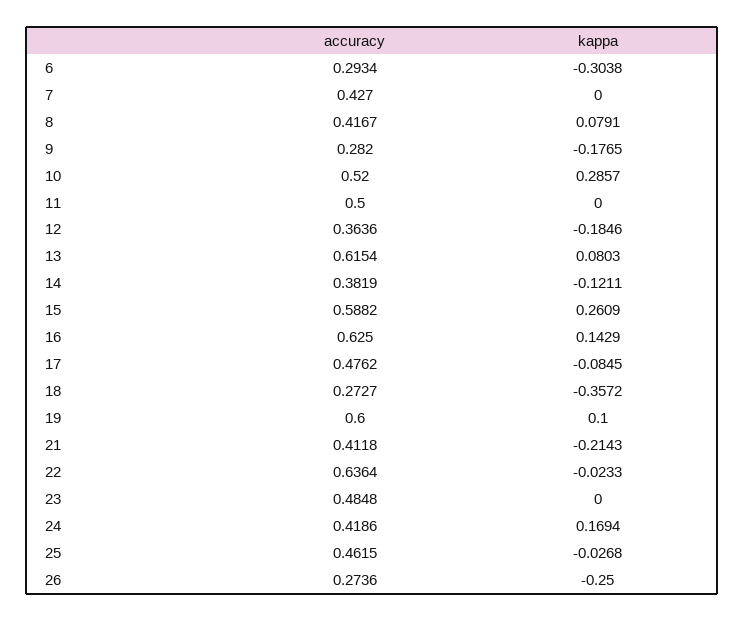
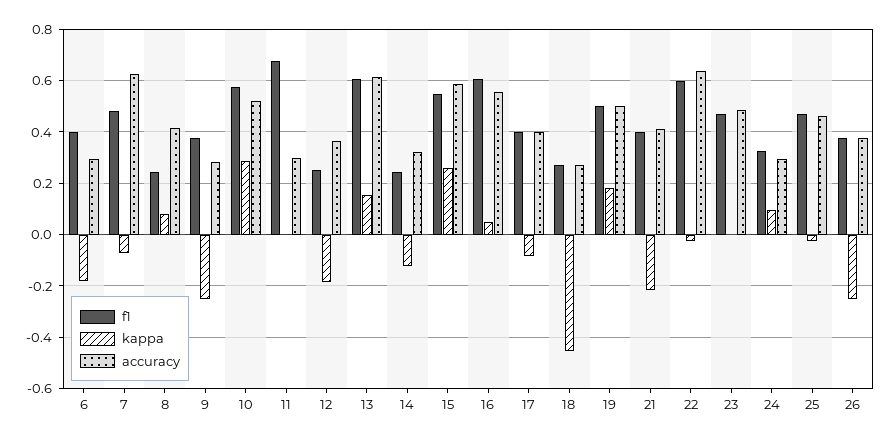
  {
    "accuracy": {
      "6": 0.2934,
-     "7": 0.427,
+     "7": 0.625,
      "8": 0.4167,
      "9": 0.282,
      "10": 0.52,
-     "11": 0.5,
+     "11": 0.3,
      "12": 0.3636,
      "13": 0.6154,
-     "14": 0.3819,
+     "14": 0.325,
      "15": 0.5882,
-     "16": 0.625,
+     "16": 0.55,
-     "17": 0.4762,
+     "17": 0.4,
      "18": 0.2727,
-     "19": 0.6,
+     "19": 0.5,
      "21": 0.4118,
      "22": 0.6364,
      "23": 0.4848,
-     "24": 0.4186,
+     "24": 0.3,
      "25": 0.4615,
-     "26": 0.2736
+     "26": 0.375
    },
    "kappa": {
-     "6": -0.3038,
+     "6": -0.175,
-     "7": 0,
+     "7": -0.075,
      "8": 0.0791,
-     "9": -0.1765,
+     "9": -0.25,
      "10": 0.2857,
      "11": 0,
      "12": -0.1846,
-     "13": 0.0803,
+     "13": 0.15,
      "14": -0.1211,
      "15": 0.2609,
-     "16": 0.1429,
+     "16": 0.05,
      "17": -0.0845,
-     "18": -0.3572,
+     "18": -0.45,
-     "19": 0.1,
+     "19": 0.175,
      "21": -0.2143,
      "22": -0.0233,
      "23": 0,
-     "24": 0.1694,
+     "24": 0.1,
      "25": -0.0268,
      "26": -0.25
-   }
+   },
+   "f1": {
+     "6": 0.4,
+     "7": 0.475,
+     "8": 0.25,
+     "9": 0.375,
+     "10": 0.575,
+     "11": 0.675,
+     "12": 0.25,
+     "13": 0.6,
+     "14": 0.25,
+     "15": 0.55,
+     "16": 0.6,
+     "17": 0.4,
+     "18": 0.275,
+     "19": 0.5,
+     "21": 0.4,
+     "22": 0.6,
+     "23": 0.475,
+     "24": 0.325,
+     "25": 0.475,
+     "26": 0.375
+   }
  }

